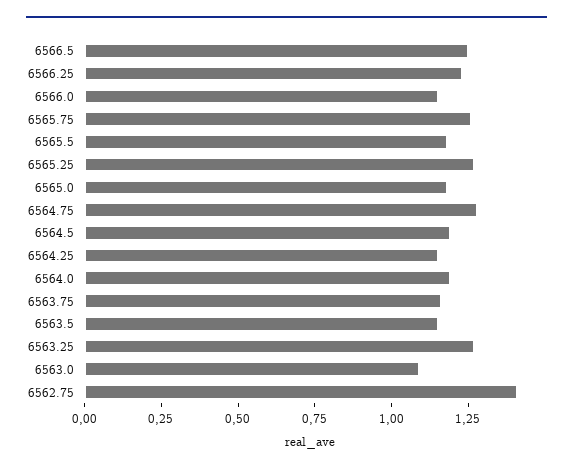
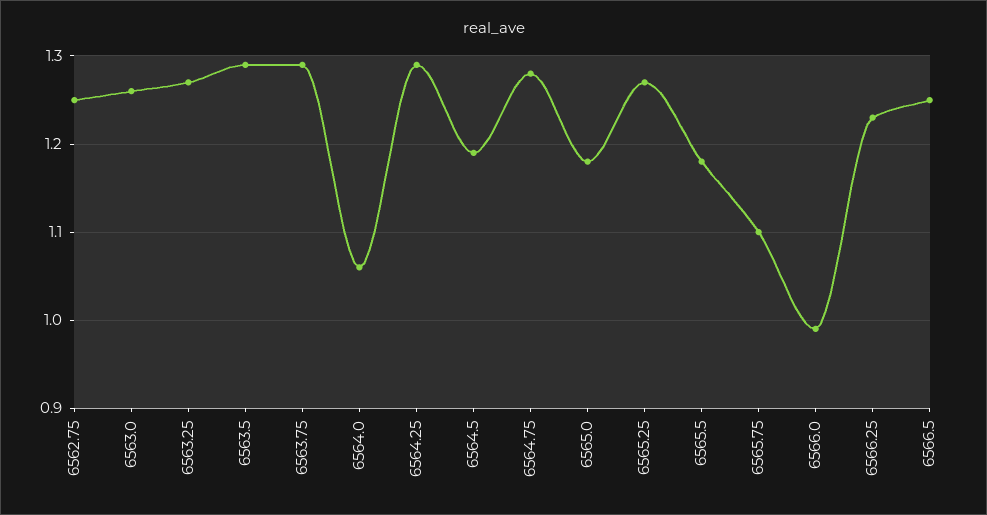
  {
    "6566.5": 1.25,
    "6566.25": 1.23,
-   "6566.0": 1.15,
+   "6566.0": 0.99,
-   "6565.75": 1.25,
+   "6565.75": 1.1,
    "6565.5": 1.18,
    "6565.25": 1.27,
    "6565.0": 1.18,
    "6564.75": 1.28,
    "6564.5": 1.19,
-   "6564.25": 1.15,
+   "6564.25": 1.29,
-   "6564.0": 1.2,
+   "6564.0": 1.06,
-   "6563.75": 1.15,
+   "6563.75": 1.29,
-   "6563.5": 1.15,
+   "6563.5": 1.29,
    "6563.25": 1.27,
-   "6563.0": 1.1,
+   "6563.0": 1.26,
-   "6562.75": 1.4
+   "6562.75": 1.25
  }

